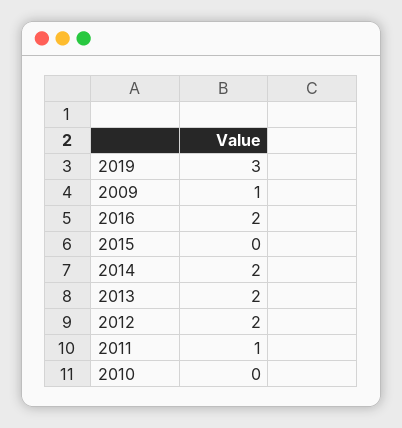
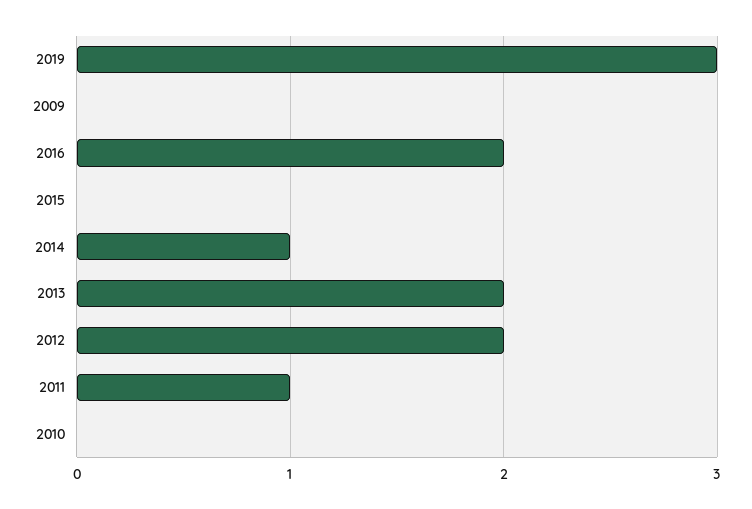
  {
    "2019": 3,
-   "2009": 1,
+   "2009": 0,
    "2016": 2,
    "2015": 0,
-   "2014": 2,
+   "2014": 1,
    "2013": 2,
    "2012": 2,
    "2011": 1,
    "2010": 0
  }

